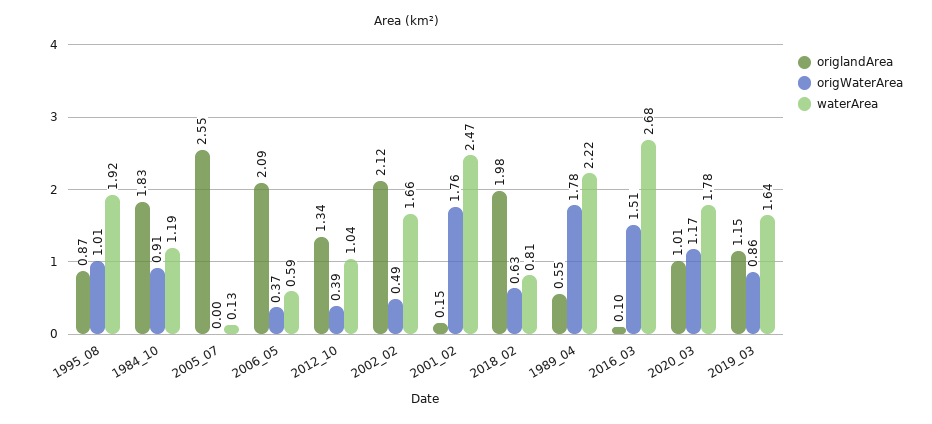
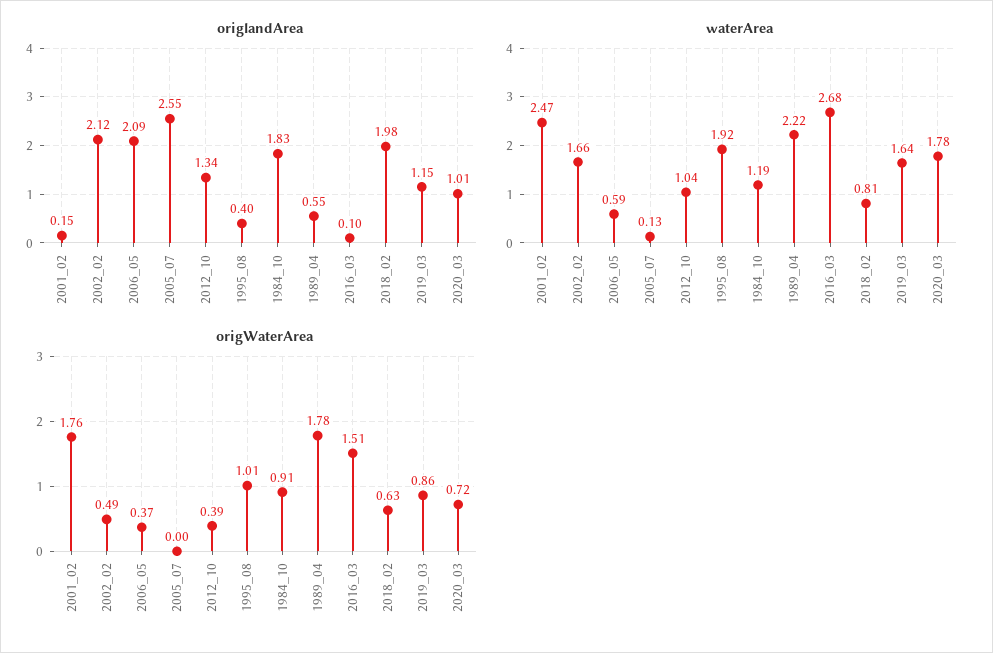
  {
    "origlandArea": {
-     "1995_08": 0.87,
+     "1995_08": 0.4,
      "1984_10": 1.83,
      "2005_07": 2.55,
      "2006_05": 2.09,
      "2012_10": 1.34,
      "2002_02": 2.12,
      "2001_02": 0.15,
      "2018_02": 1.98,
      "1989_04": 0.55,
      "2016_03": 0.1,
      "2020_03": 1.01,
      "2019_03": 1.15
    },
    "origWaterArea": {
      "1995_08": 1.01,
      "1984_10": 0.91,
      "2005_07": 0,
      "2006_05": 0.37,
      "2012_10": 0.39,
      "2002_02": 0.49,
      "2001_02": 1.76,
      "2018_02": 0.63,
      "1989_04": 1.78,
      "2016_03": 1.51,
-     "2020_03": 1.17,
+     "2020_03": 0.72,
      "2019_03": 0.86
    },
    "waterArea": {
      "1995_08": 1.92,
      "1984_10": 1.19,
      "2005_07": 0.13,
      "2006_05": 0.59,
      "2012_10": 1.04,
      "2002_02": 1.66,
      "2001_02": 2.47,
      "2018_02": 0.81,
      "1989_04": 2.22,
      "2016_03": 2.68,
      "2020_03": 1.78,
      "2019_03": 1.64
    }
  }

